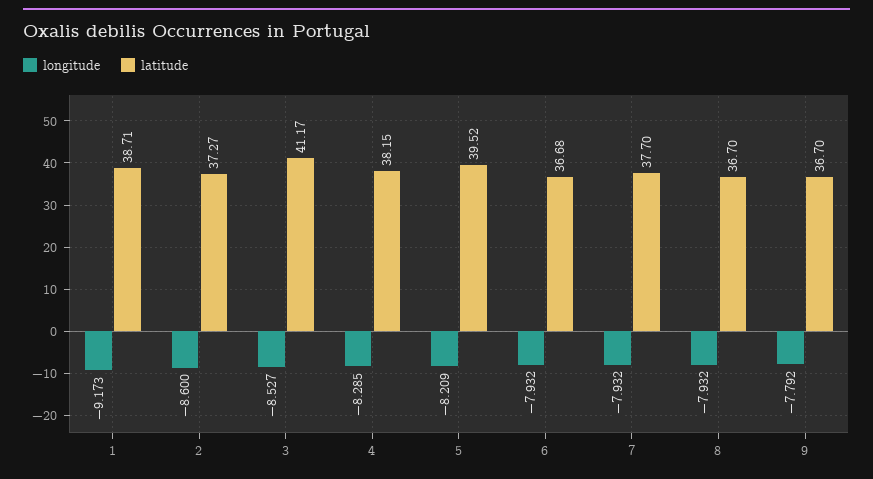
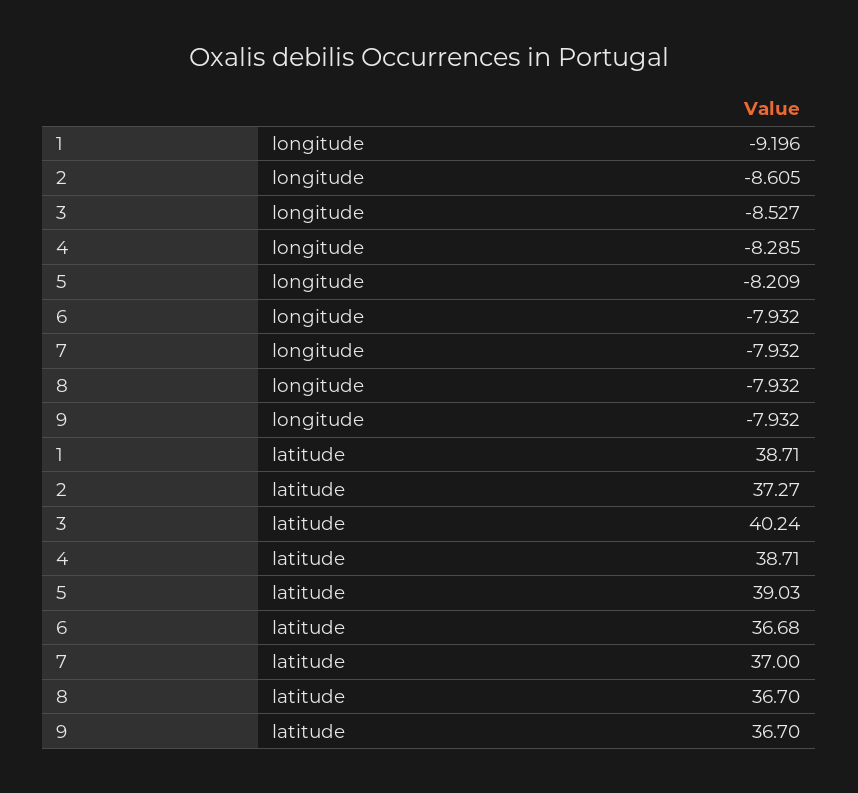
  {
    "longitude": {
-     "1": -9.173,
+     "1": -9.196,
-     "2": -8.6,
+     "2": -8.605,
      "3": -8.527,
      "4": -8.285,
      "5": -8.209,
      "6": -7.932,
      "7": -7.932,
      "8": -7.932,
-     "9": -7.792
+     "9": -7.932
    },
    "latitude": {
      "1": 38.71,
      "2": 37.27,
-     "3": 41.17,
+     "3": 40.24,
-     "4": 38.15,
+     "4": 38.71,
-     "5": 39.52,
+     "5": 39.03,
      "6": 36.68,
-     "7": 37.7,
+     "7": 37,
      "8": 36.7,
      "9": 36.7
    }
  }

